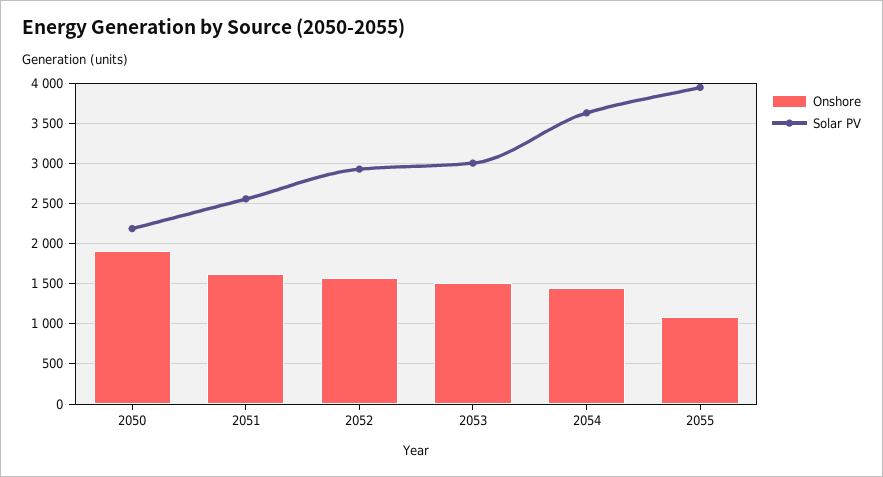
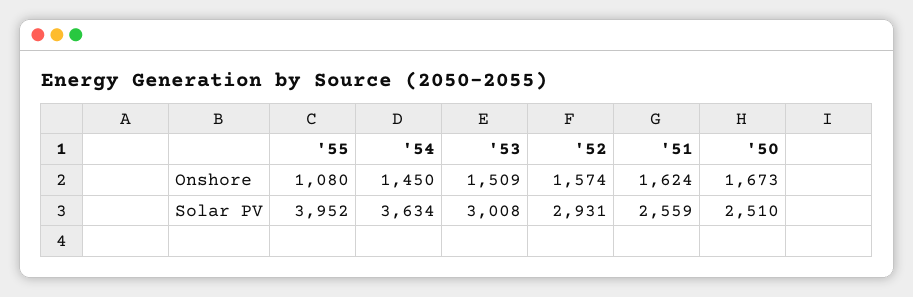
  {
    "Onshore": {
-     "2050": 1900,
+     "2050": 1673,
      "2051": 1624,
      "2052": 1574,
      "2053": 1509,
      "2054": 1450,
      "2055": 1080
    },
    "Solar PV": {
-     "2050": 2200,
+     "2050": 2510,
      "2051": 2559,
      "2052": 2931,
      "2053": 3008,
      "2054": 3634,
      "2055": 3952
    }
  }

